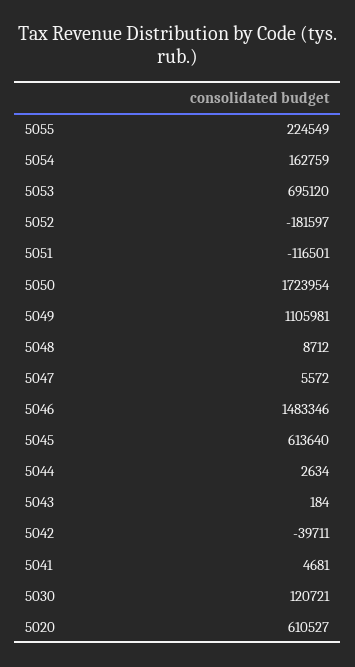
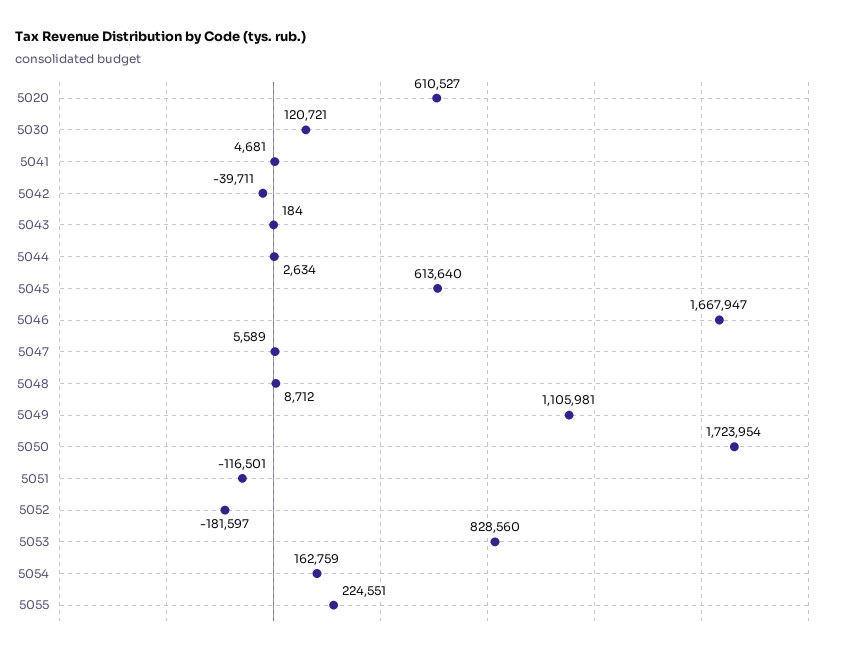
  {
-   "5055": 224549,
+   "5055": 224551,
    "5054": 162759,
-   "5053": 695120,
+   "5053": 828560,
    "5052": -181597,
    "5051": -116501,
    "5050": 1723954,
    "5049": 1105981,
    "5048": 8712,
-   "5047": 5572,
+   "5047": 5589,
-   "5046": 1483346,
+   "5046": 1667947,
    "5045": 613640,
    "5044": 2634,
    "5043": 184,
    "5042": -39711,
    "5041": 4681,
    "5030": 120721,
    "5020": 610527
  }

